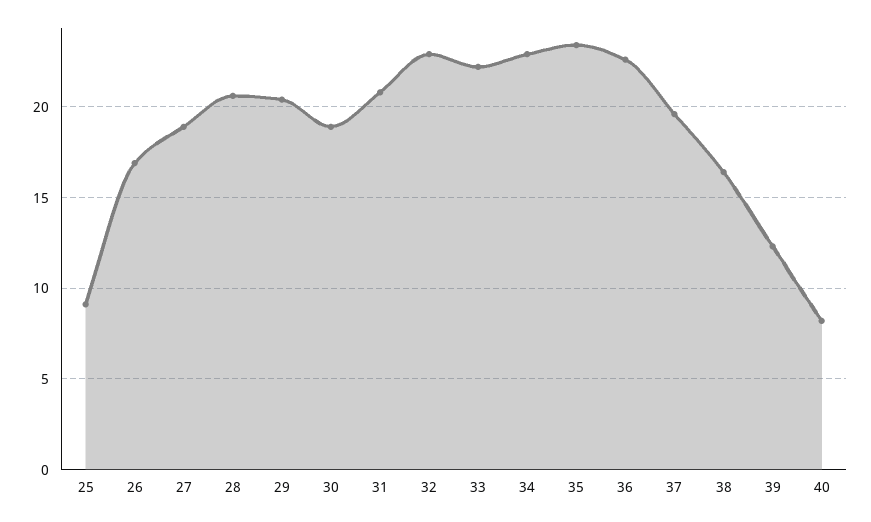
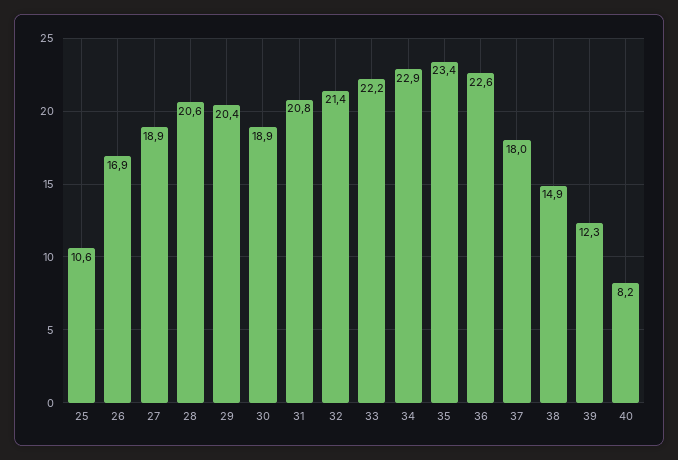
  {
-   "25": 9,
+   "25": 10.6,
    "26": 16.9,
    "27": 18.9,
    "28": 20.6,
    "29": 20.4,
    "30": 18.9,
    "31": 20.8,
-   "32": 23,
+   "32": 21.4,
    "33": 22.2,
    "34": 22.9,
    "35": 23.4,
    "36": 22.6,
-   "37": 19.5,
+   "37": 18,
-   "38": 16.5,
+   "38": 14.9,
    "39": 12.3,
    "40": 8.2
  }

